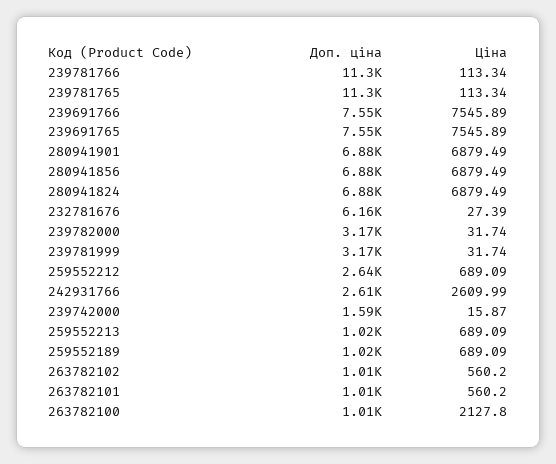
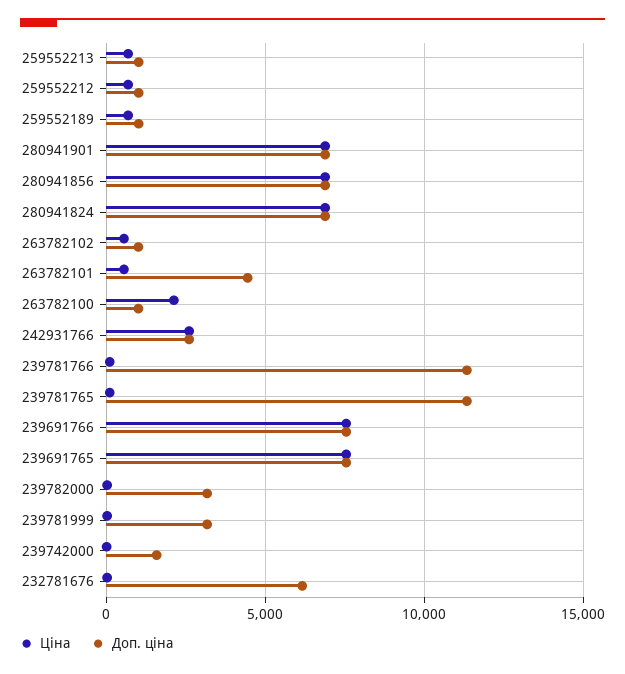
  {
    "Доп. ціна": {
      "239781766": 11300,
      "239781765": 11300,
      "239691766": 7550,
      "239691765": 7550,
      "280941901": 6880,
      "280941856": 6880,
      "280941824": 6880,
      "232781676": 6160,
      "239782000": 3170,
      "239781999": 3170,
-     "259552212": 2640,
+     "259552212": 1000,
      "242931766": 2610,
      "239742000": 1590,
      "259552213": 1020,
      "259552189": 1020,
      "263782102": 1010,
-     "263782101": 1010,
+     "263782101": 4500,
      "263782100": 1010
    },
    "Ціна": {
      "239781766": 113.34,
      "239781765": 113.34,
      "239691766": 7545.89,
      "239691765": 7545.89,
      "280941901": 6879.49,
      "280941856": 6879.49,
      "280941824": 6879.49,
      "232781676": 27.39,
      "239782000": 31.74,
      "239781999": 31.74,
      "259552212": 689.09,
      "242931766": 2609.99,
      "239742000": 15.87,
      "259552213": 689.09,
      "259552189": 689.09,
      "263782102": 560.2,
      "263782101": 560.2,
      "263782100": 2127.8
    }
  }

